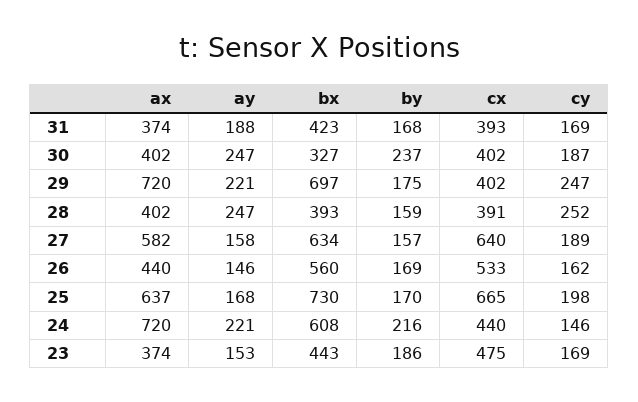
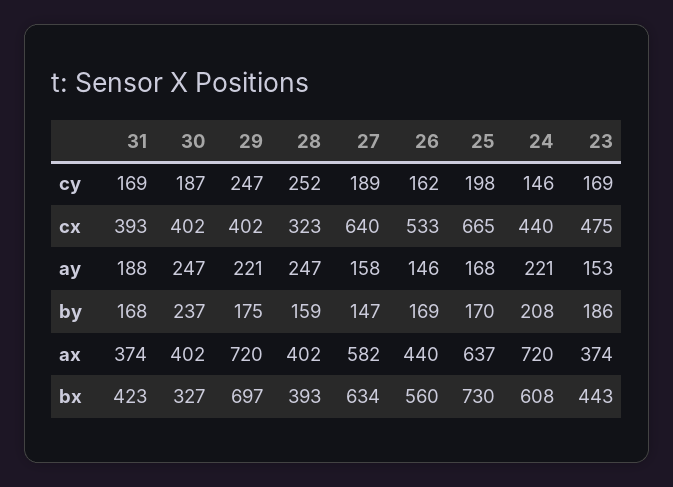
  {
    "ax": {
      "31": 374,
      "30": 402,
      "29": 720,
      "28": 402,
      "27": 582,
      "26": 440,
      "25": 637,
      "24": 720,
      "23": 374
    },
    "ay": {
      "31": 188,
      "30": 247,
      "29": 221,
      "28": 247,
      "27": 158,
      "26": 146,
      "25": 168,
      "24": 221,
      "23": 153
    },
    "bx": {
      "31": 423,
      "30": 327,
      "29": 697,
      "28": 393,
      "27": 634,
      "26": 560,
      "25": 730,
      "24": 608,
      "23": 443
    },
    "by": {
      "31": 168,
      "30": 237,
      "29": 175,
      "28": 159,
-     "27": 157,
+     "27": 147,
      "26": 169,
      "25": 170,
-     "24": 216,
+     "24": 208,
      "23": 186
    },
    "cx": {
      "31": 393,
      "30": 402,
      "29": 402,
-     "28": 391,
+     "28": 323,
      "27": 640,
      "26": 533,
      "25": 665,
      "24": 440,
      "23": 475
    },
    "cy": {
      "31": 169,
      "30": 187,
      "29": 247,
      "28": 252,
      "27": 189,
      "26": 162,
      "25": 198,
      "24": 146,
      "23": 169
    }
  }

